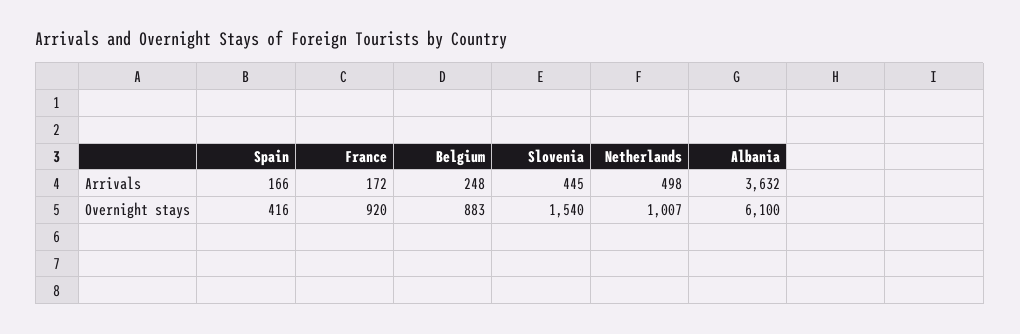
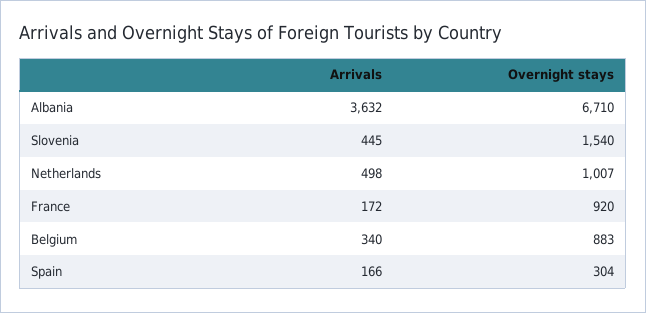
  {
    "Spain": {
      "Arrivals": 166,
-     "Overnight stays": 416
+     "Overnight stays": 304
    },
    "France": {
      "Arrivals": 172,
      "Overnight stays": 920
    },
    "Belgium": {
-     "Arrivals": 248,
+     "Arrivals": 340,
      "Overnight stays": 883
    },
    "Slovenia": {
      "Arrivals": 445,
      "Overnight stays": 1540
    },
    "Netherlands": {
      "Arrivals": 498,
      "Overnight stays": 1007
    },
    "Albania": {
      "Arrivals": 3632,
-     "Overnight stays": 6100
+     "Overnight stays": 6710
    }
  }

